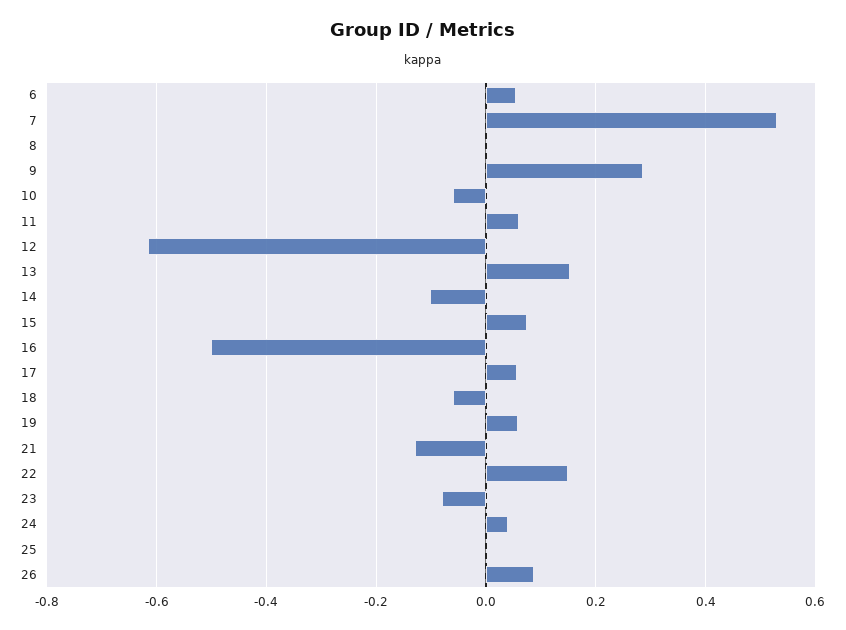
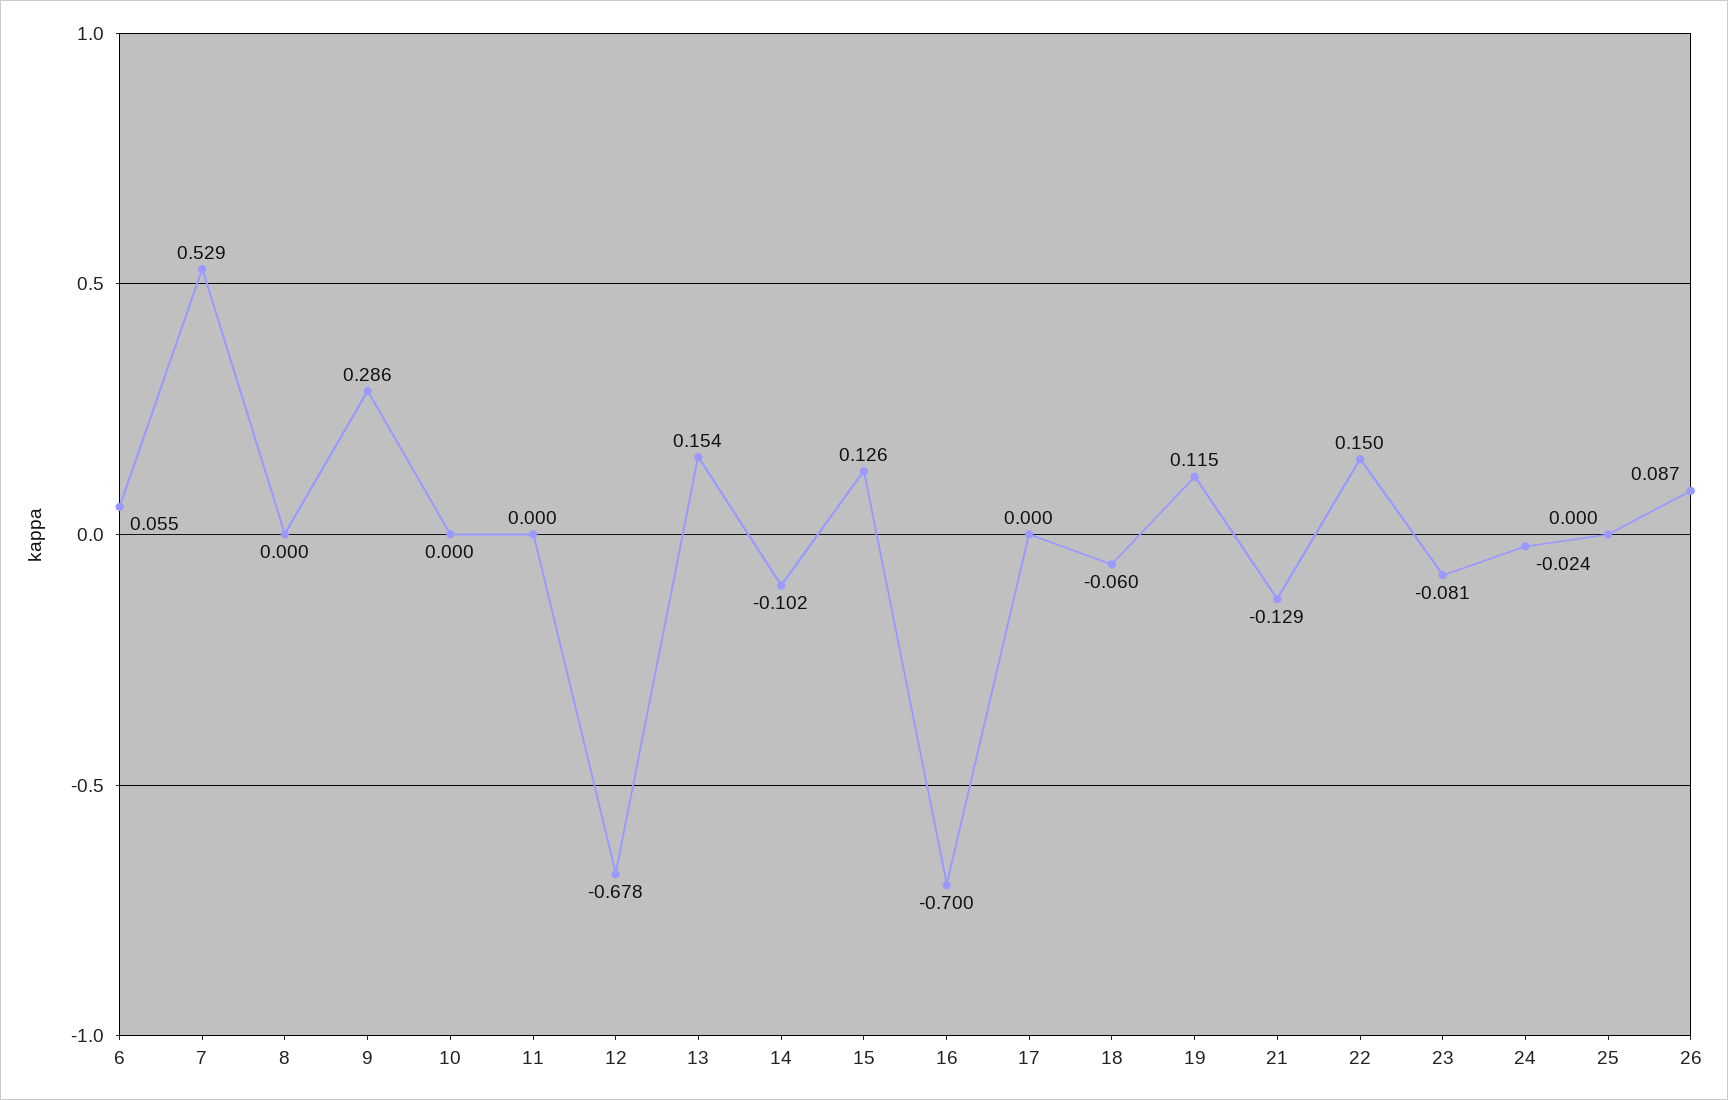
  {
    "6": 0.055,
    "7": 0.529,
    "8": 0,
    "9": 0.286,
-   "10": -0.06,
+   "10": 0,
-   "11": 0.06,
+   "11": 0,
-   "12": -0.62,
+   "12": -0.678,
    "13": 0.154,
    "14": -0.102,
-   "15": 0.08,
+   "15": 0.126,
-   "16": -0.5,
+   "16": -0.7,
-   "17": 0.06,
+   "17": 0,
    "18": -0.06,
-   "19": 0.06,
+   "19": 0.115,
    "21": -0.129,
    "22": 0.15,
    "23": -0.081,
-   "24": 0.04,
+   "24": -0.024,
    "25": 0,
    "26": 0.087
  }

